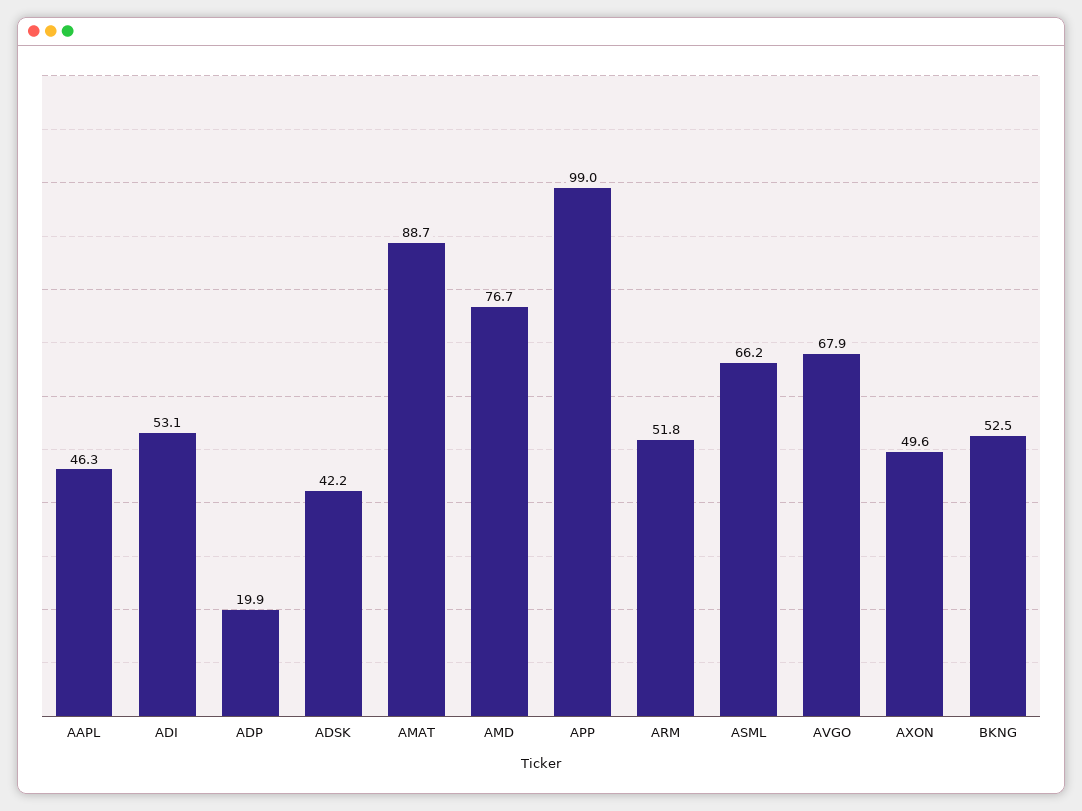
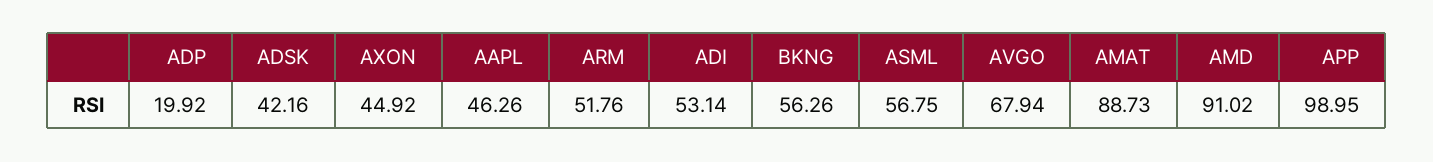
  {
    "AAPL": 46.26,
    "ADI": 53.14,
    "ADP": 19.92,
    "ADSK": 42.16,
    "AMAT": 88.73,
-   "AMD": 76.7,
+   "AMD": 91.02,
    "APP": 98.95,
    "ARM": 51.76,
-   "ASML": 66.2,
+   "ASML": 56.75,
    "AVGO": 67.94,
-   "AXON": 49.6,
+   "AXON": 44.92,
-   "BKNG": 52.5
+   "BKNG": 56.26
  }

